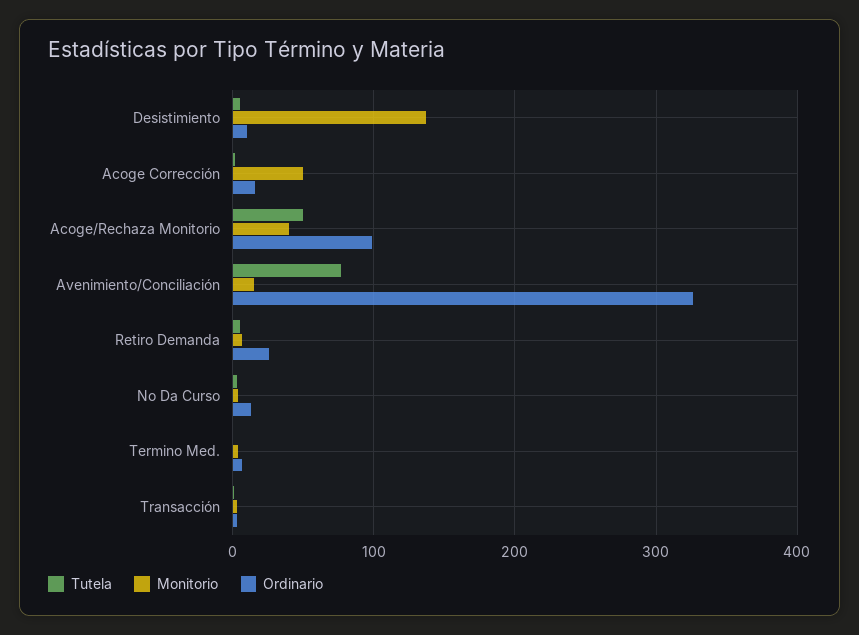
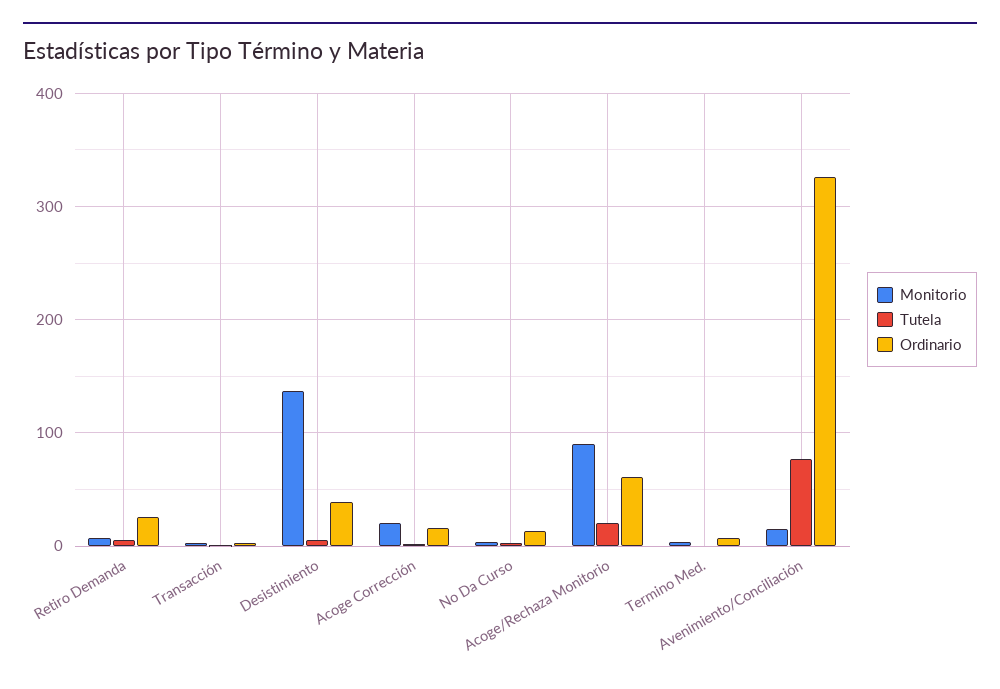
  {
    "Tutela": {
      "Desistimiento": 10,
      "Acoge Corrección": 0,
-     "Acoge/Rechaza Monitorio": 50,
+     "Acoge/Rechaza Monitorio": 20,
      "Avenimiento/Conciliación": 80,
      "Retiro Demanda": 10,
      "No Da Curso": 0,
      "Termino Med.": 0,
      "Transacción": 0
    },
    "Monitorio": {
      "Desistimiento": 140,
-     "Acoge Corrección": 50,
+     "Acoge Corrección": 20,
-     "Acoge/Rechaza Monitorio": 40,
+     "Acoge/Rechaza Monitorio": 90,
      "Avenimiento/Conciliación": 20,
      "Retiro Demanda": 10,
      "No Da Curso": 0,
      "Termino Med.": 0,
      "Transacción": 0
    },
    "Ordinario": {
-     "Desistimiento": 10,
+     "Desistimiento": 40,
      "Acoge Corrección": 20,
-     "Acoge/Rechaza Monitorio": 100,
+     "Acoge/Rechaza Monitorio": 60,
      "Avenimiento/Conciliación": 330,
      "Retiro Demanda": 30,
      "No Da Curso": 10,
      "Termino Med.": 10,
      "Transacción": 0
    }
  }

